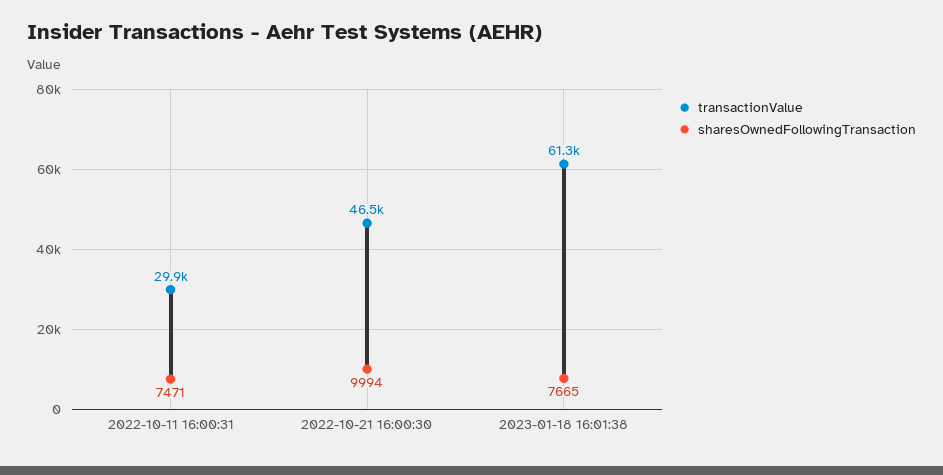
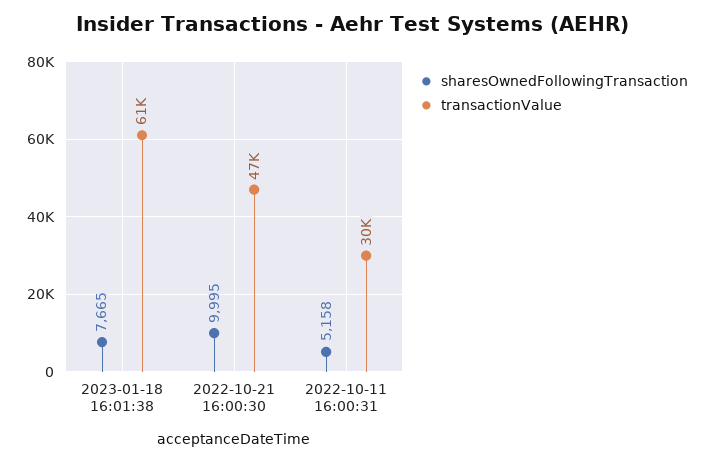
  {
    "transactionValue": {
      "2022-10-11 16:00:31": 29900,
      "2022-10-21 16:00:30": 46500,
      "2023-01-18 16:01:38": 61300
    },
    "sharesOwnedFollowingTransaction": {
-     "2022-10-11 16:00:31": 7471,
+     "2022-10-11 16:00:31": 5158,
-     "2022-10-21 16:00:30": 9994,
+     "2022-10-21 16:00:30": 9995,
      "2023-01-18 16:01:38": 7665
    }
  }

